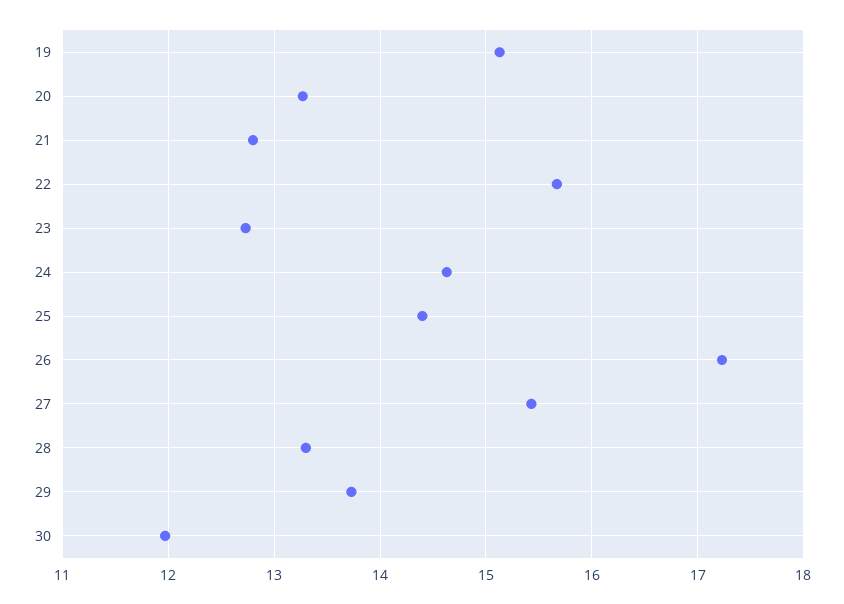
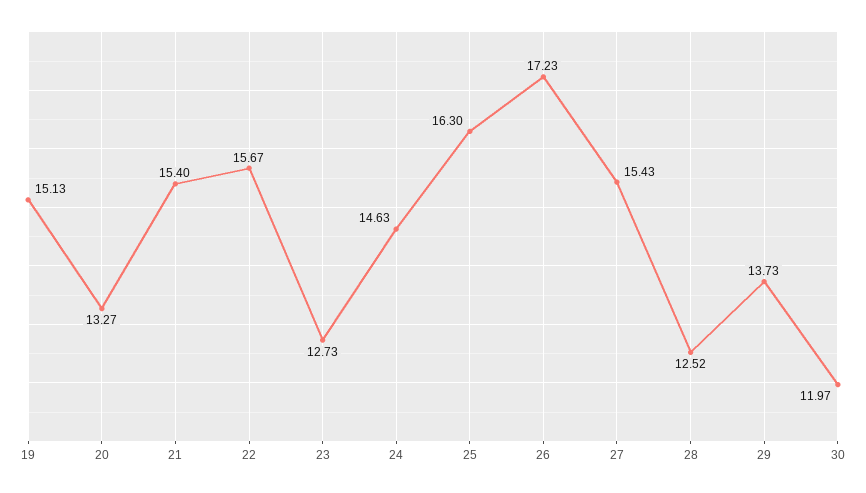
  {
    "19": 15.13,
    "20": 13.27,
-   "21": 12.8,
+   "21": 15.4,
    "22": 15.67,
    "23": 12.73,
    "24": 14.63,
-   "25": 14.4,
+   "25": 16.3,
    "26": 17.23,
    "27": 15.43,
-   "28": 13.3,
+   "28": 12.52,
    "29": 13.73,
    "30": 11.97
  }

